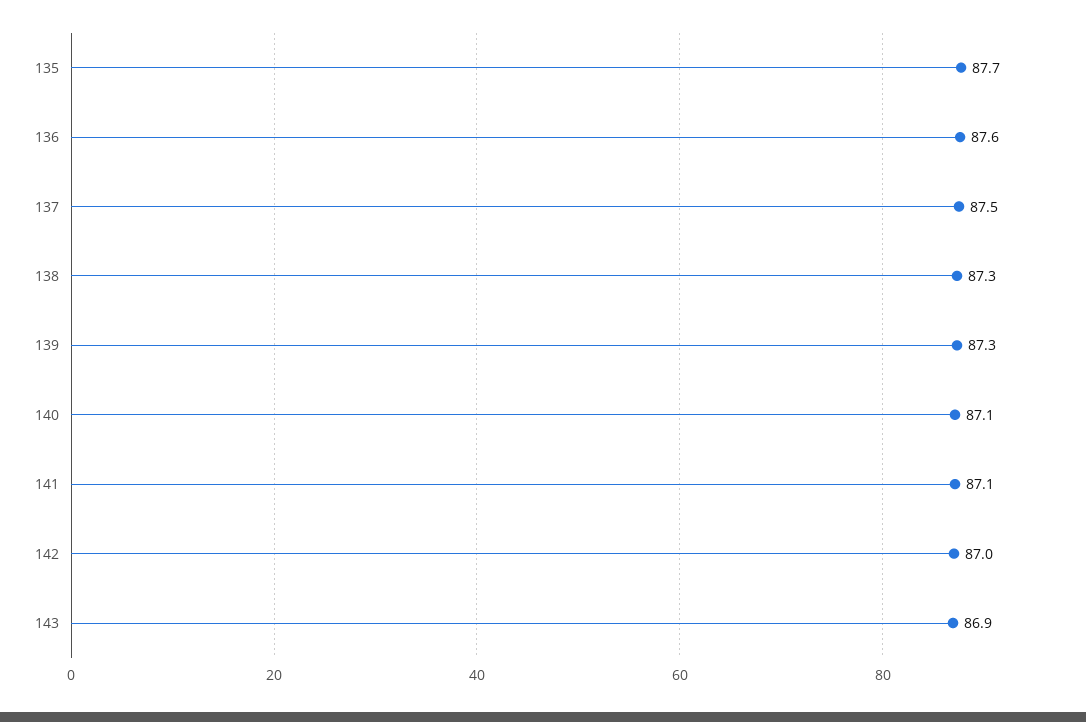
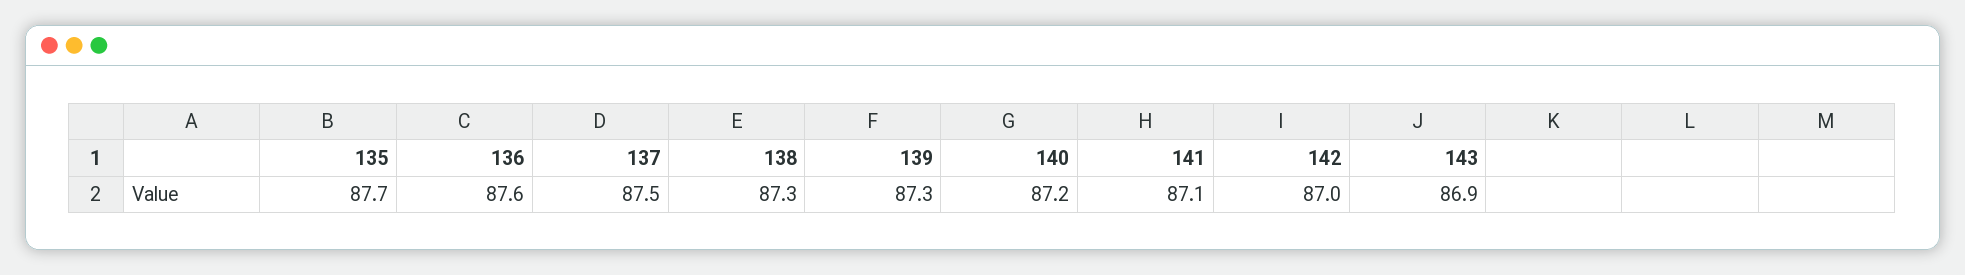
  {
    "135": 87.7,
    "136": 87.6,
    "137": 87.5,
    "138": 87.3,
    "139": 87.3,
-   "140": 87.1,
+   "140": 87.2,
    "141": 87.1,
    "142": 87,
    "143": 86.9
  }

